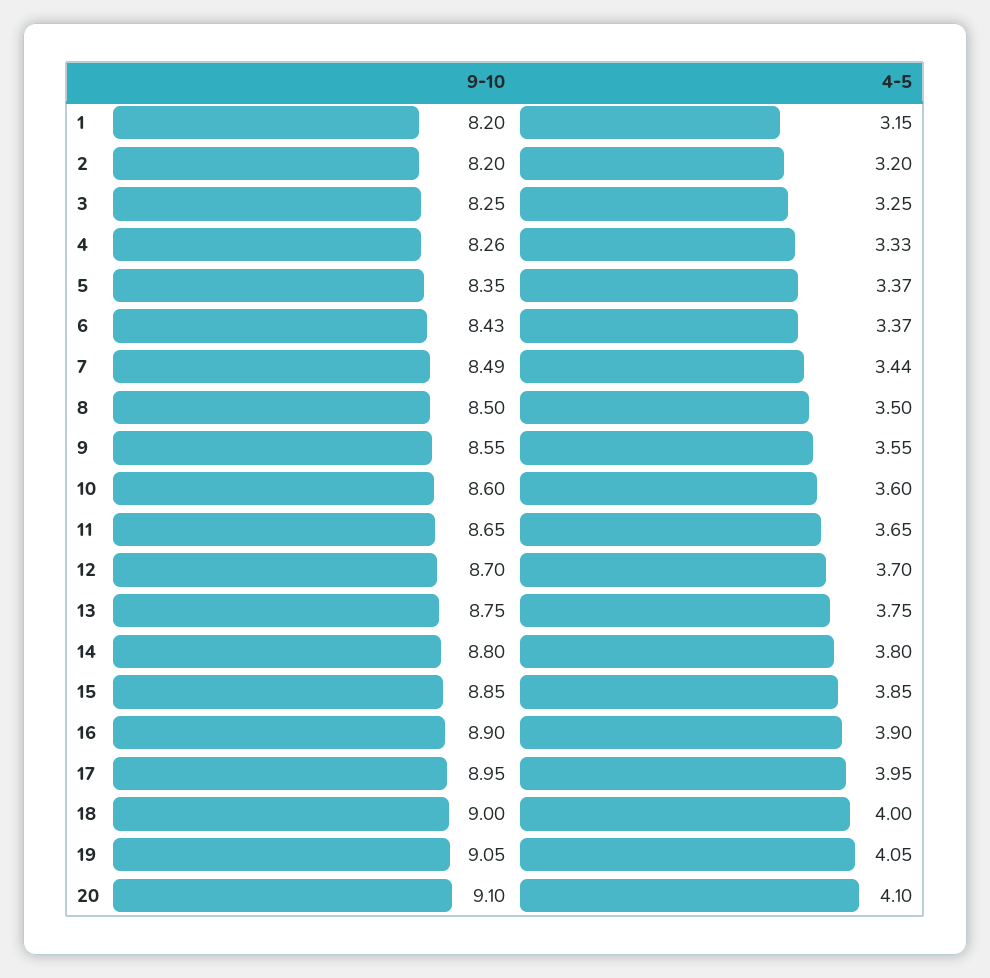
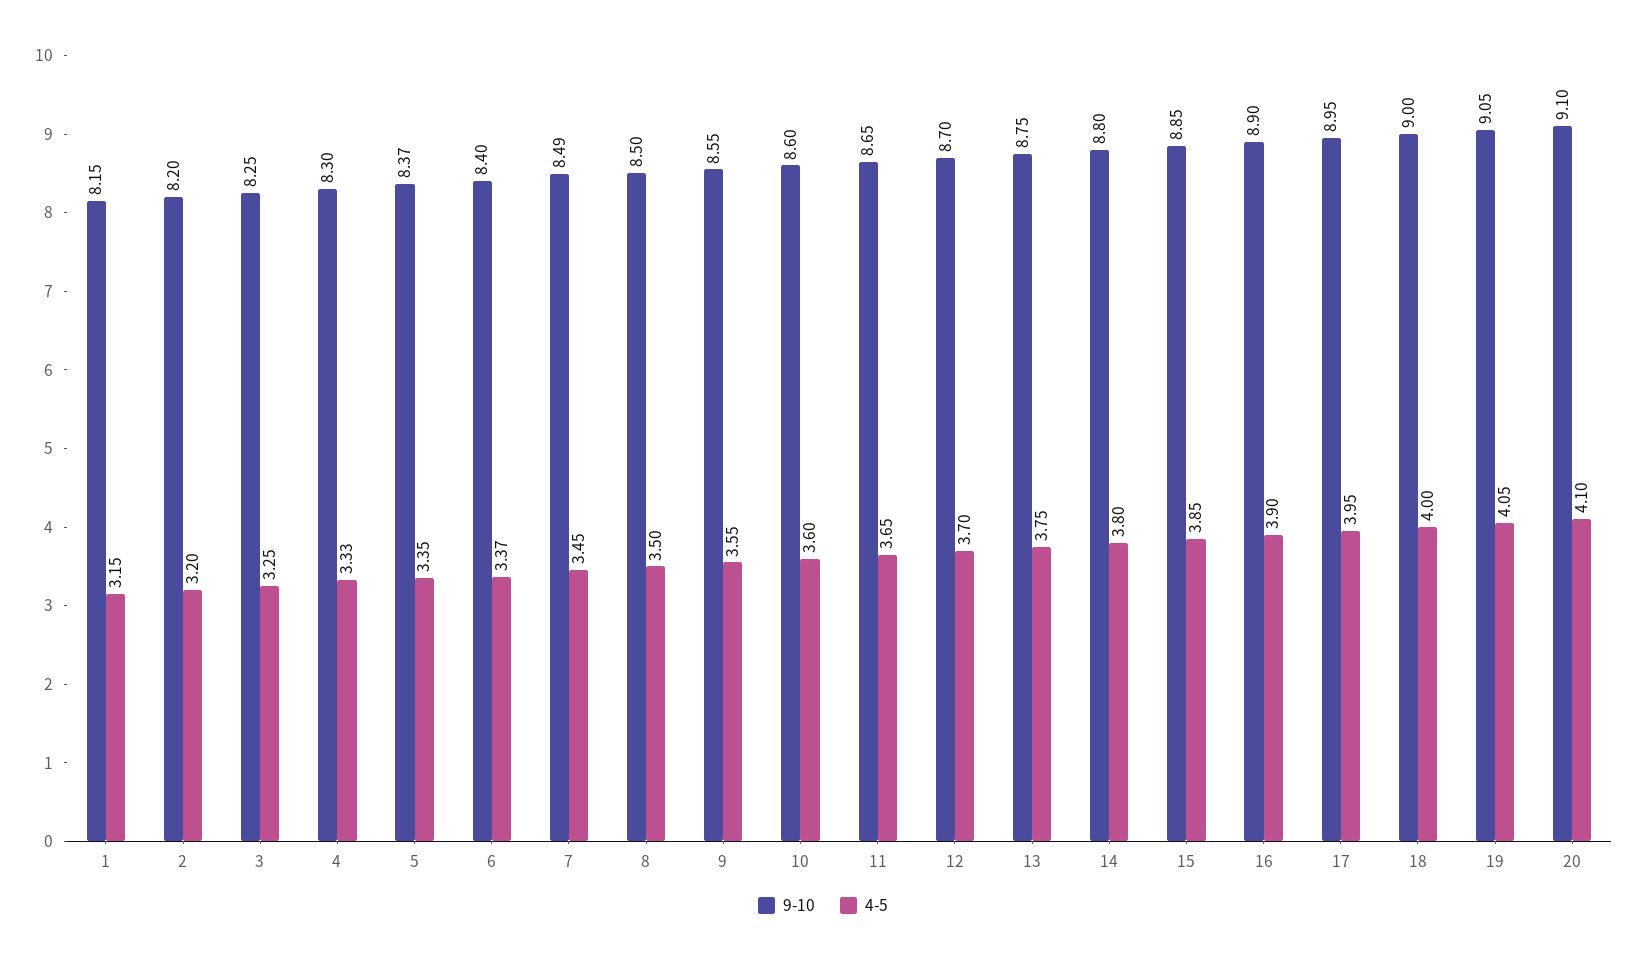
  {
    "9-10": {
-     "1": 8.2,
+     "1": 8.15,
      "2": 8.2,
      "3": 8.25,
-     "4": 8.26,
+     "4": 8.3,
-     "5": 8.35,
+     "5": 8.37,
-     "6": 8.43,
+     "6": 8.4,
      "7": 8.49,
      "8": 8.5,
      "9": 8.55,
      "10": 8.6,
      "11": 8.65,
      "12": 8.7,
      "13": 8.75,
      "14": 8.8,
      "15": 8.85,
      "16": 8.9,
      "17": 8.95,
      "18": 9,
      "19": 9.05,
      "20": 9.1
    },
    "4-5": {
      "1": 3.15,
      "2": 3.2,
      "3": 3.25,
      "4": 3.33,
-     "5": 3.37,
+     "5": 3.35,
      "6": 3.37,
-     "7": 3.44,
+     "7": 3.45,
      "8": 3.5,
      "9": 3.55,
      "10": 3.6,
      "11": 3.65,
      "12": 3.7,
      "13": 3.75,
      "14": 3.8,
      "15": 3.85,
      "16": 3.9,
      "17": 3.95,
      "18": 4,
      "19": 4.05,
      "20": 4.1
    }
  }

